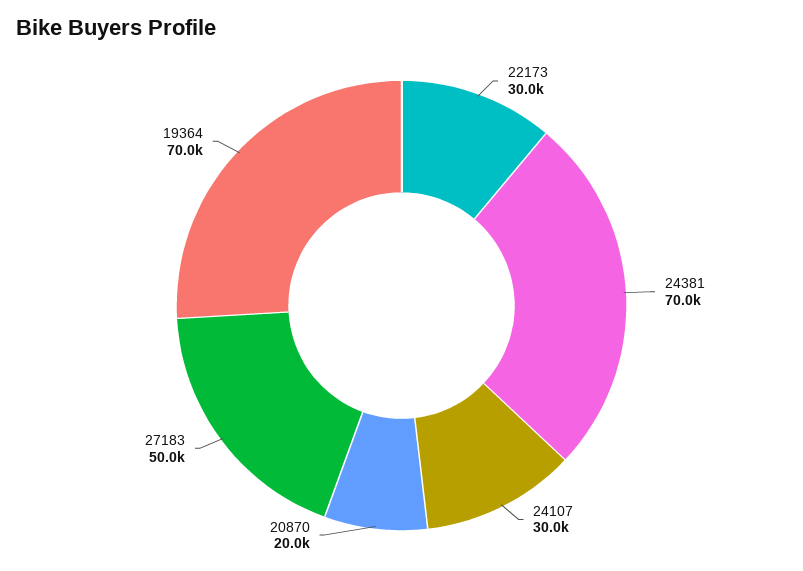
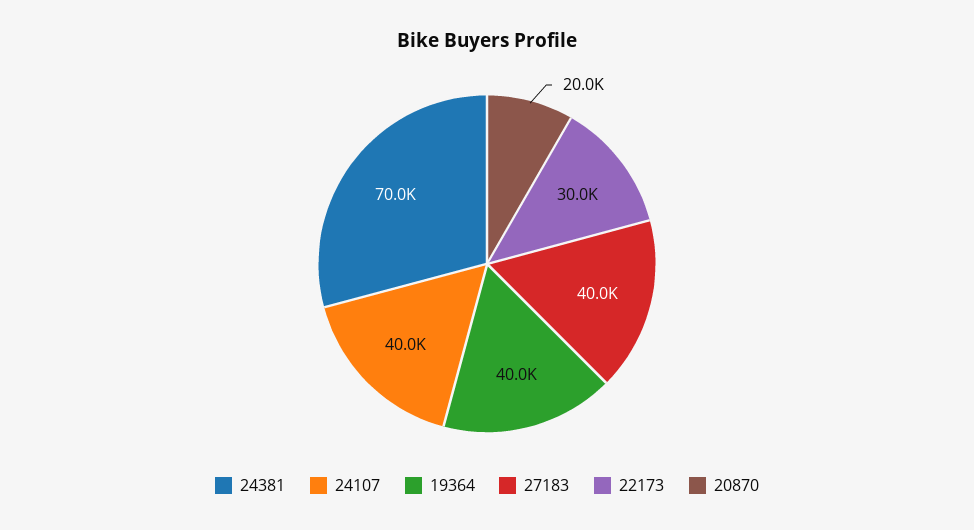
  {
    "22173": 30000,
    "24381": 70000,
-   "24107": 30000,
+   "24107": 40000,
    "20870": 20000,
-   "27183": 50000,
+   "27183": 40000,
-   "19364": 70000
+   "19364": 40000
  }

